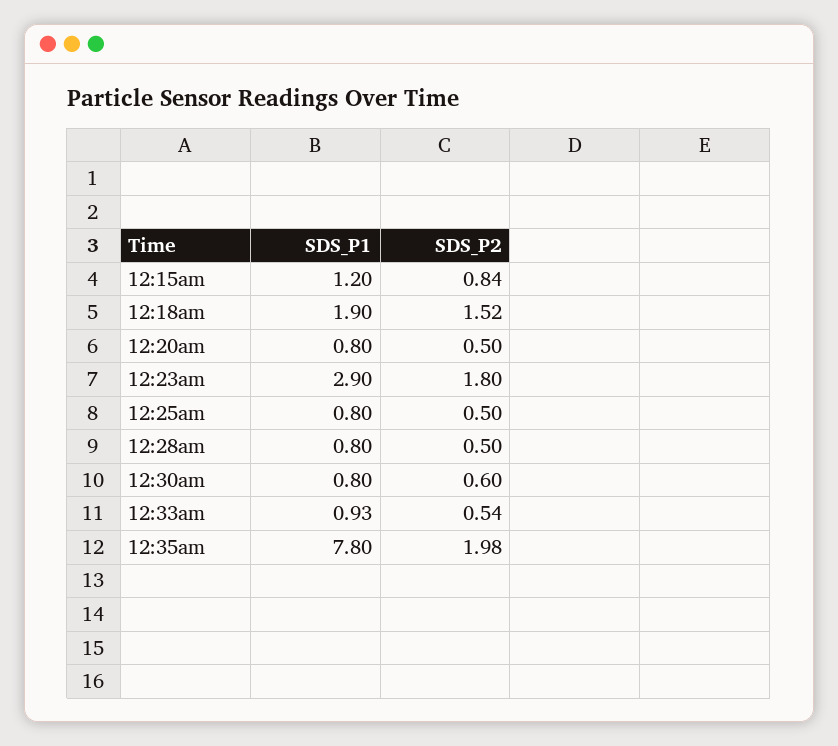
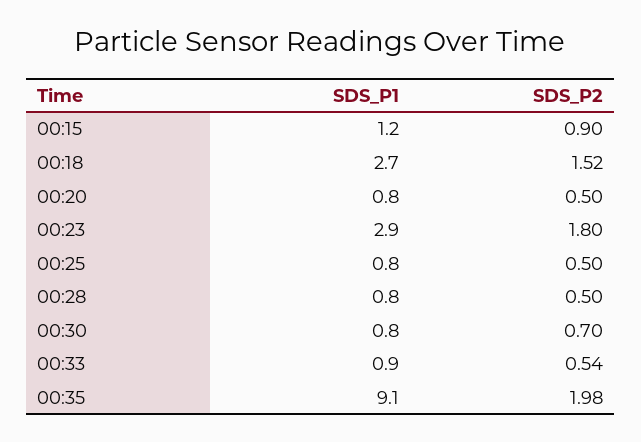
  {
    "SDS_P1": {
      "12:15am": 1.2,
-     "12:18am": 1.9,
+     "12:18am": 2.7,
      "12:20am": 0.8,
      "12:23am": 2.9,
      "12:25am": 0.8,
      "12:28am": 0.8,
      "12:30am": 0.8,
      "12:33am": 0.93,
-     "12:35am": 7.8
+     "12:35am": 9.1
    },
    "SDS_P2": {
-     "12:15am": 0.84,
+     "12:15am": 0.9,
      "12:18am": 1.52,
      "12:20am": 0.5,
      "12:23am": 1.8,
      "12:25am": 0.5,
      "12:28am": 0.5,
-     "12:30am": 0.6,
+     "12:30am": 0.7,
      "12:33am": 0.54,
      "12:35am": 1.98
    }
  }

